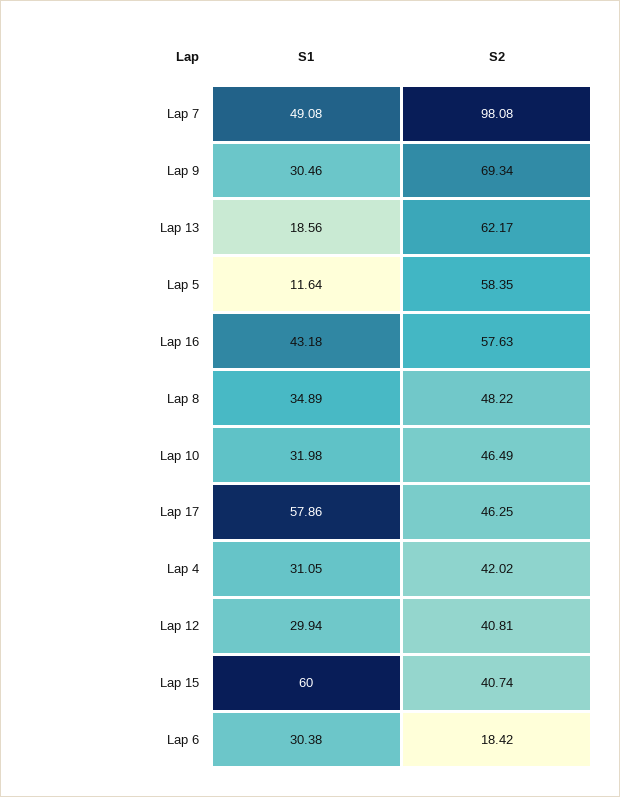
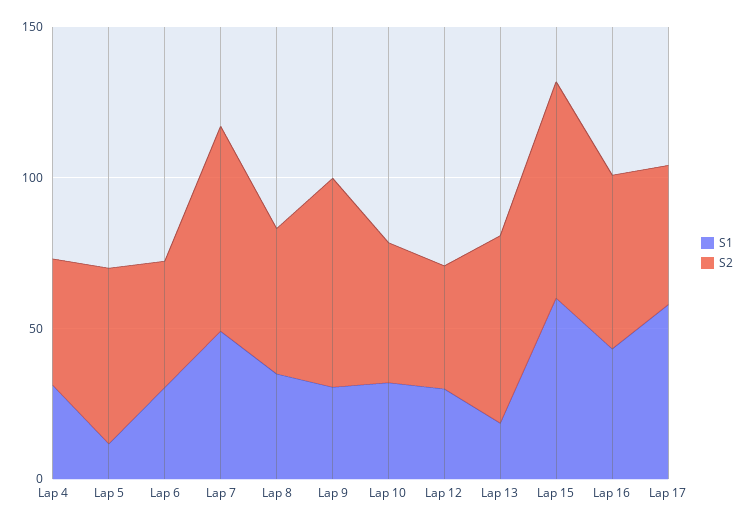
  {
    "S1": {
      "Lap 7": 49.08,
      "Lap 9": 30.46,
      "Lap 13": 18.56,
      "Lap 5": 11.64,
      "Lap 16": 43.18,
      "Lap 8": 34.89,
      "Lap 10": 31.98,
      "Lap 17": 57.86,
      "Lap 4": 31.05,
      "Lap 12": 29.94,
      "Lap 15": 60,
      "Lap 6": 30.38
    },
    "S2": {
-     "Lap 7": 98.08,
+     "Lap 7": 70,
      "Lap 9": 69.34,
      "Lap 13": 62.17,
      "Lap 5": 58.35,
      "Lap 16": 57.63,
      "Lap 8": 48.22,
      "Lap 10": 46.49,
      "Lap 17": 46.25,
      "Lap 4": 42.02,
      "Lap 12": 40.81,
-     "Lap 15": 40.74,
+     "Lap 15": 70,
-     "Lap 6": 18.42
+     "Lap 6": 40
    }
  }

